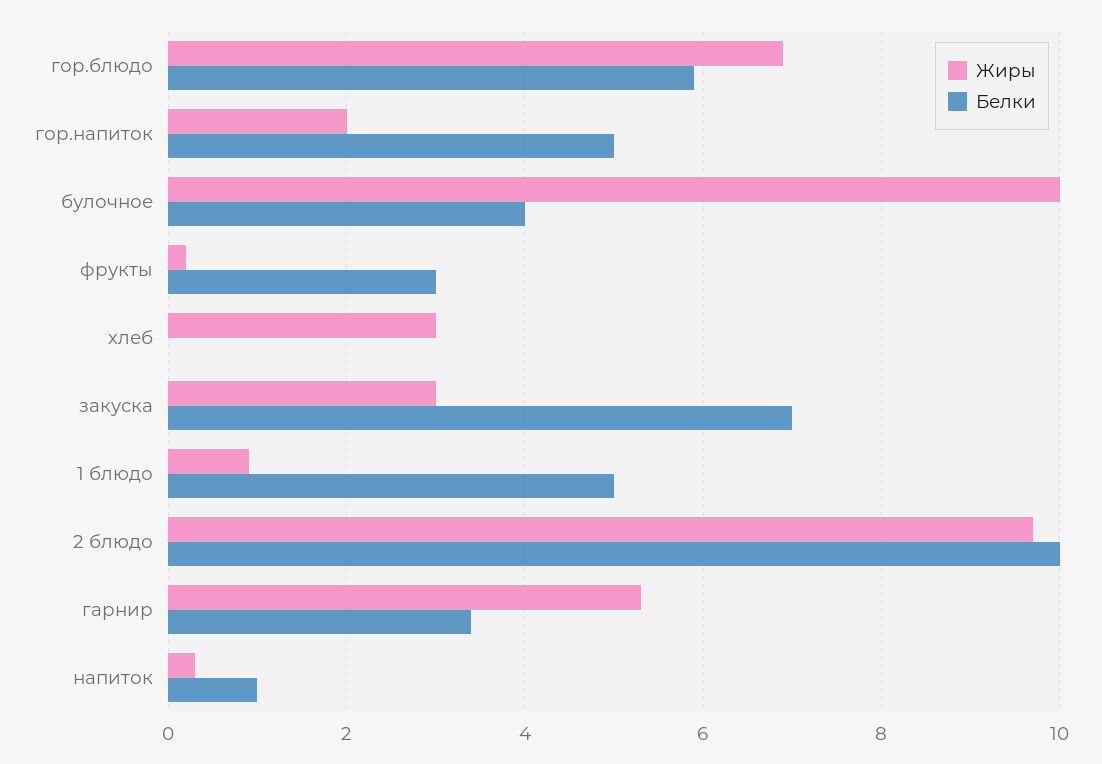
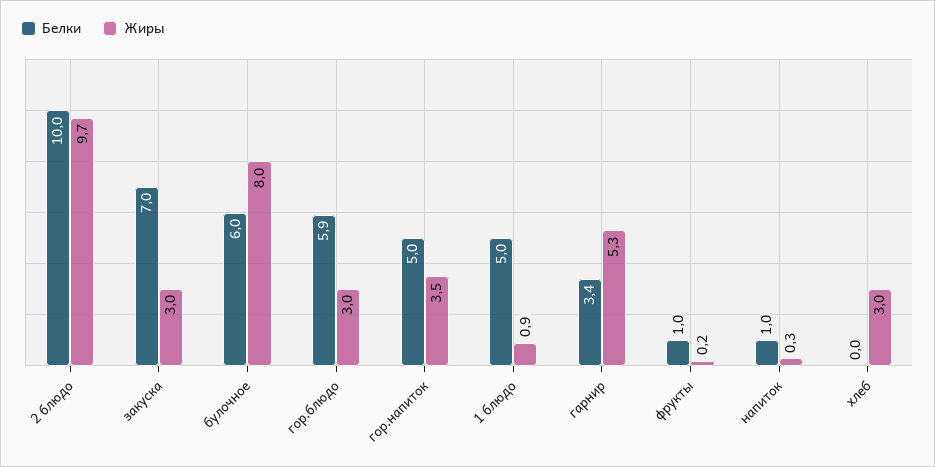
  {
    "Жиры": {
-     "гор.блюдо": 7,
+     "гор.блюдо": 3,
-     "гор.напиток": 2,
+     "гор.напиток": 3.5,
-     "булочное": 10,
+     "булочное": 8,
      "фрукты": 0.2,
      "хлеб": 3,
      "закуска": 3,
      "1 блюдо": 0.9,
      "2 блюдо": 9.7,
      "гарнир": 5.3,
      "напиток": 0.3
    },
    "Белки": {
      "гор.блюдо": 5.9,
      "гор.напиток": 5,
-     "булочное": 4,
+     "булочное": 6,
-     "фрукты": 3,
+     "фрукты": 1,
      "хлеб": 0,
      "закуска": 7,
      "1 блюдо": 5,
      "2 блюдо": 10,
      "гарнир": 3.4,
      "напиток": 1
    }
  }

